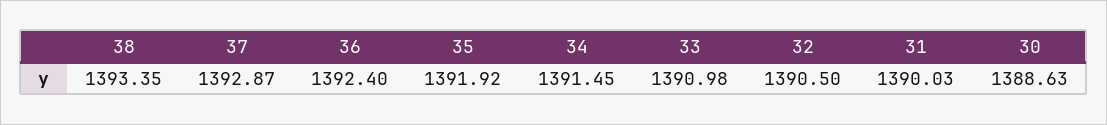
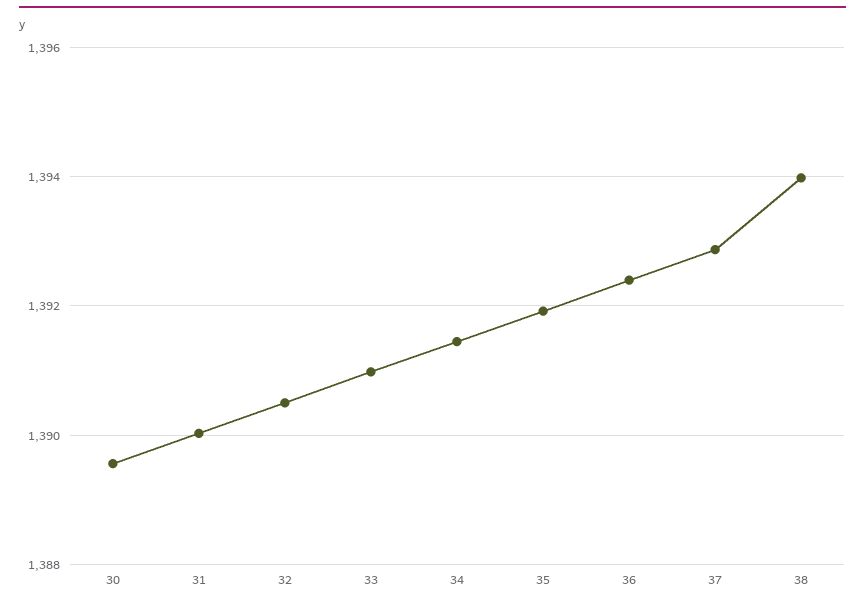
  {
-   "38": 1393.35,
+   "38": 1394,
    "37": 1392.87,
    "36": 1392.4,
    "35": 1391.92,
    "34": 1391.45,
    "33": 1390.98,
    "32": 1390.5,
    "31": 1390.03,
-   "30": 1388.63
+   "30": 1389.6
  }

